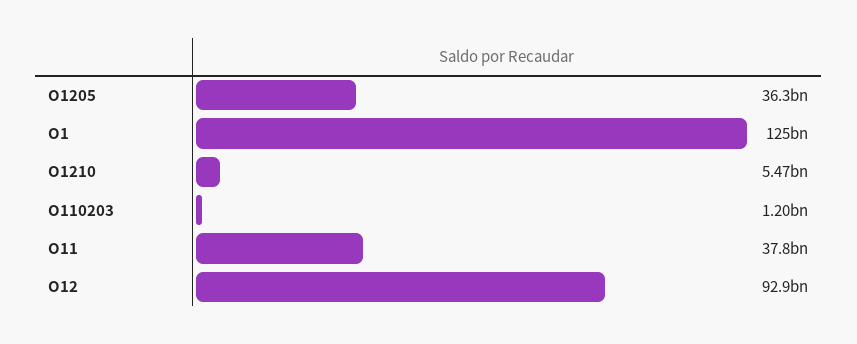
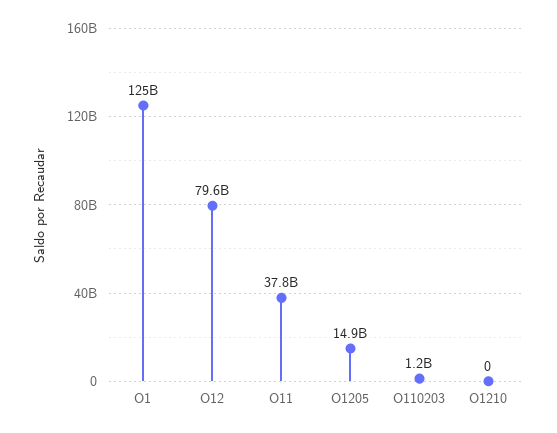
  {
-   "O1205": 36300000000,
+   "O1205": 14900000000,
    "O1": 125000000000,
-   "O1210": 5470000000,
+   "O1210": 0,
    "O110203": 1200000000,
    "O11": 37800000000,
-   "O12": 92900000000
+   "O12": 79600000000
  }

